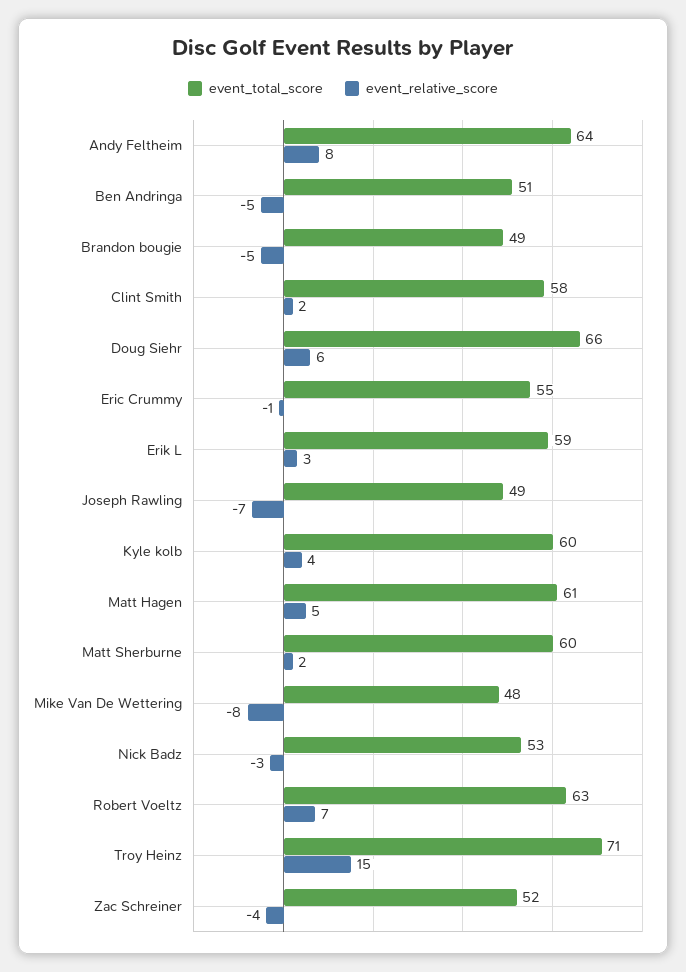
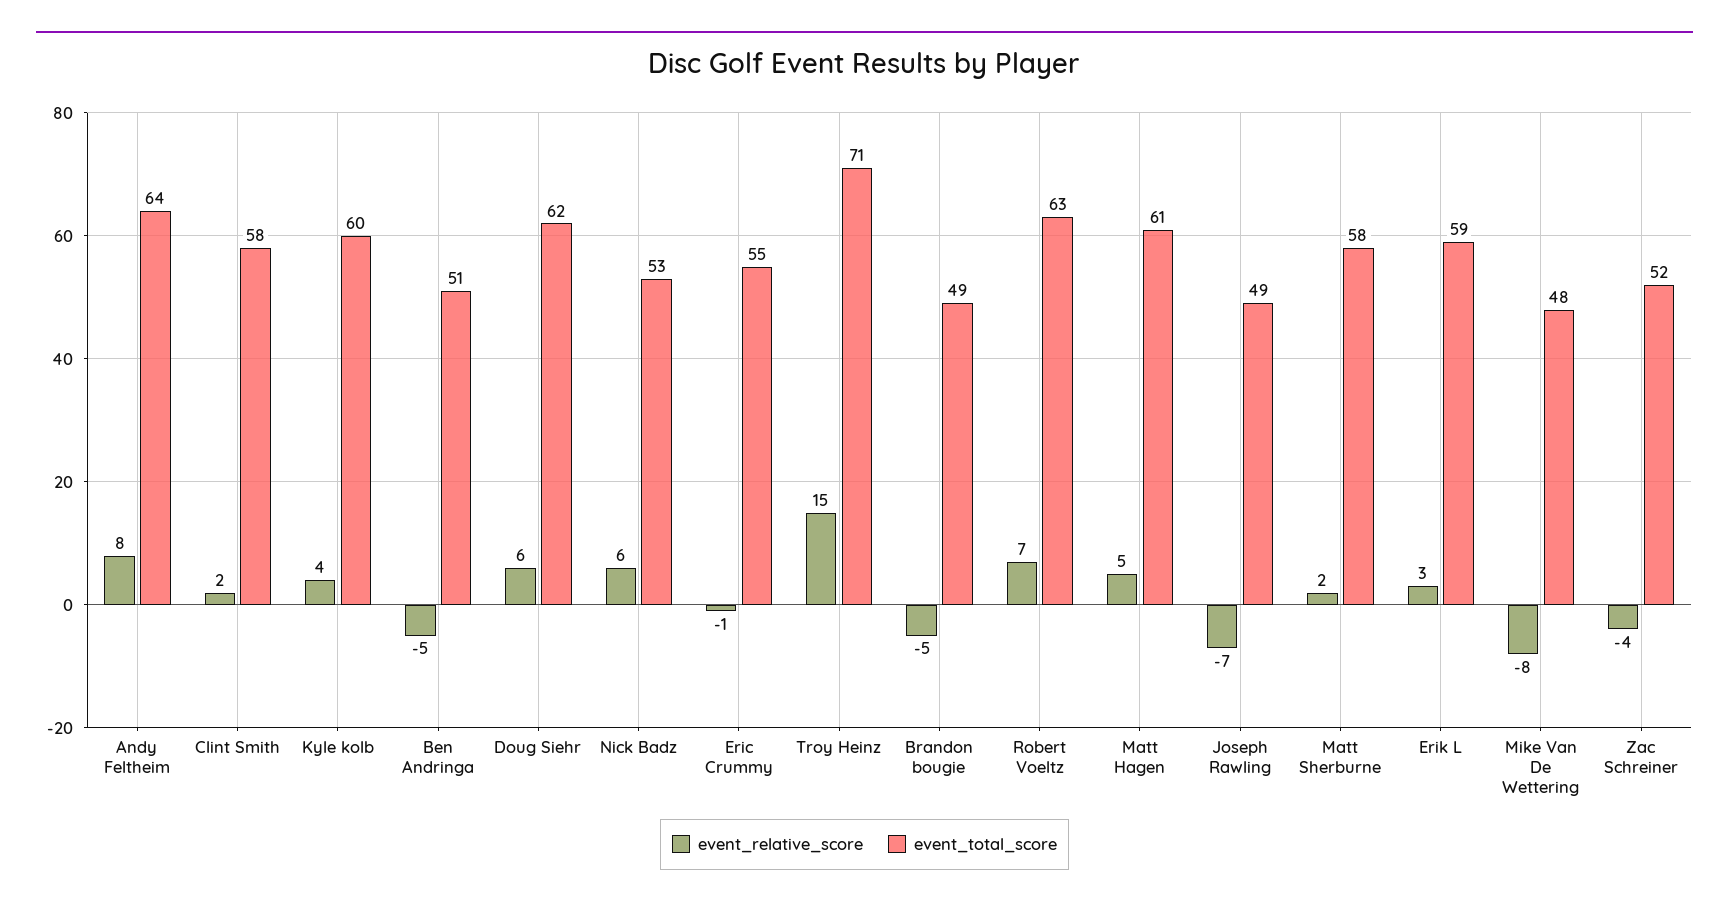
  {
    "event_total_score": {
      "Andy Feltheim": 64,
      "Ben Andringa": 51,
      "Brandon bougie": 49,
      "Clint Smith": 58,
-     "Doug Siehr": 66,
+     "Doug Siehr": 62,
      "Eric Crummy": 55,
      "Erik L": 59,
      "Joseph Rawling": 49,
      "Kyle kolb": 60,
      "Matt Hagen": 61,
-     "Matt Sherburne": 60,
+     "Matt Sherburne": 58,
      "Mike Van De Wettering": 48,
      "Nick Badz": 53,
      "Robert Voeltz": 63,
      "Troy Heinz": 71,
      "Zac Schreiner": 52
    },
    "event_relative_score": {
      "Andy Feltheim": 8,
      "Ben Andringa": -5,
      "Brandon bougie": -5,
      "Clint Smith": 2,
      "Doug Siehr": 6,
      "Eric Crummy": -1,
      "Erik L": 3,
      "Joseph Rawling": -7,
      "Kyle kolb": 4,
      "Matt Hagen": 5,
      "Matt Sherburne": 2,
      "Mike Van De Wettering": -8,
-     "Nick Badz": -3,
+     "Nick Badz": 6,
      "Robert Voeltz": 7,
      "Troy Heinz": 15,
      "Zac Schreiner": -4
    }
  }

